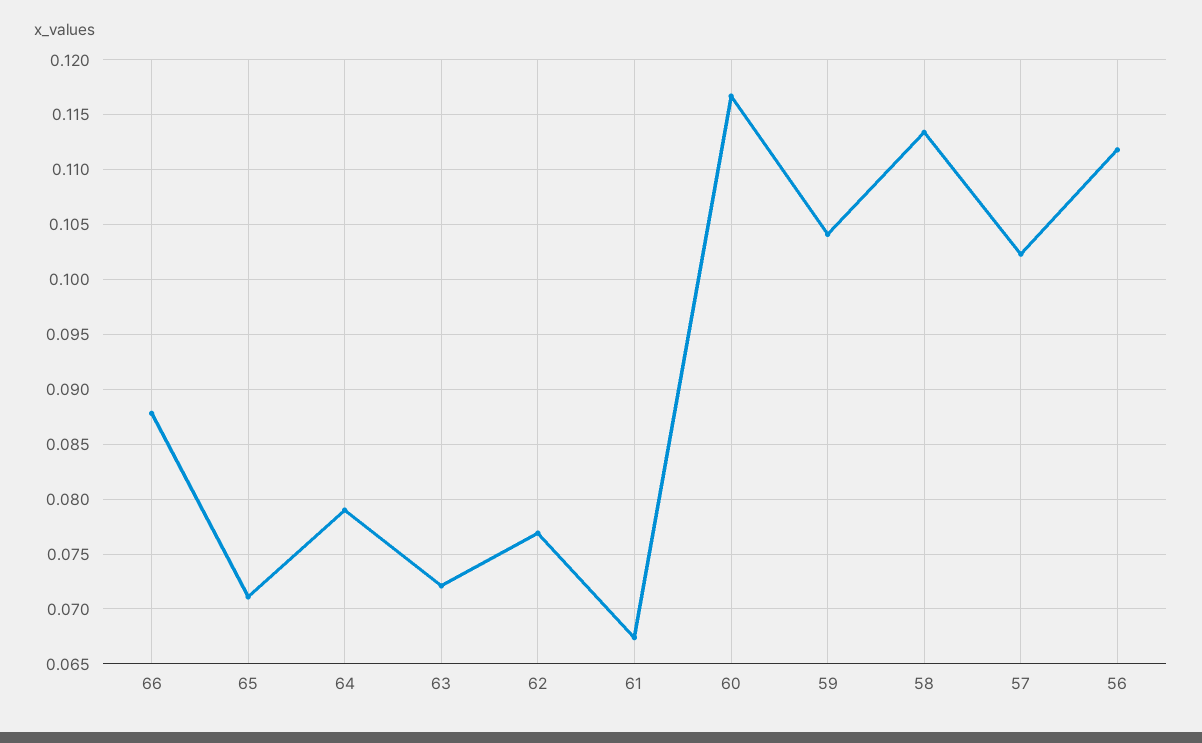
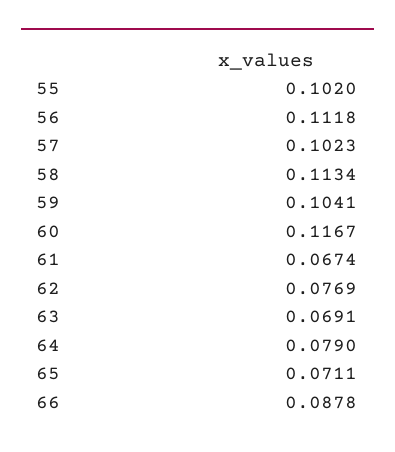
  {
    "66": 0.0878,
    "65": 0.0711,
    "64": 0.079,
-   "63": 0.072,
+   "63": 0.0691,
    "62": 0.0769,
    "61": 0.0674,
    "60": 0.1167,
    "59": 0.1041,
    "58": 0.1134,
    "57": 0.1023,
-   "56": 0.1118
+   "56": 0.1118,
+   "55": 0.102
  }

